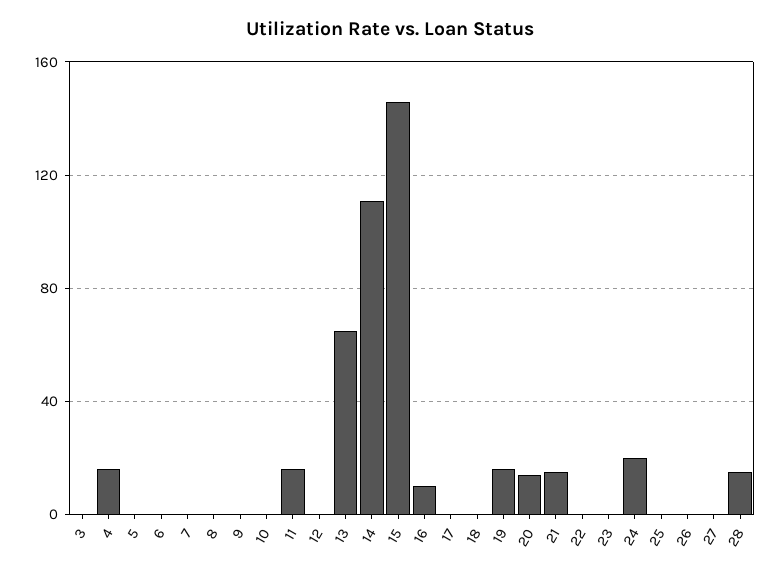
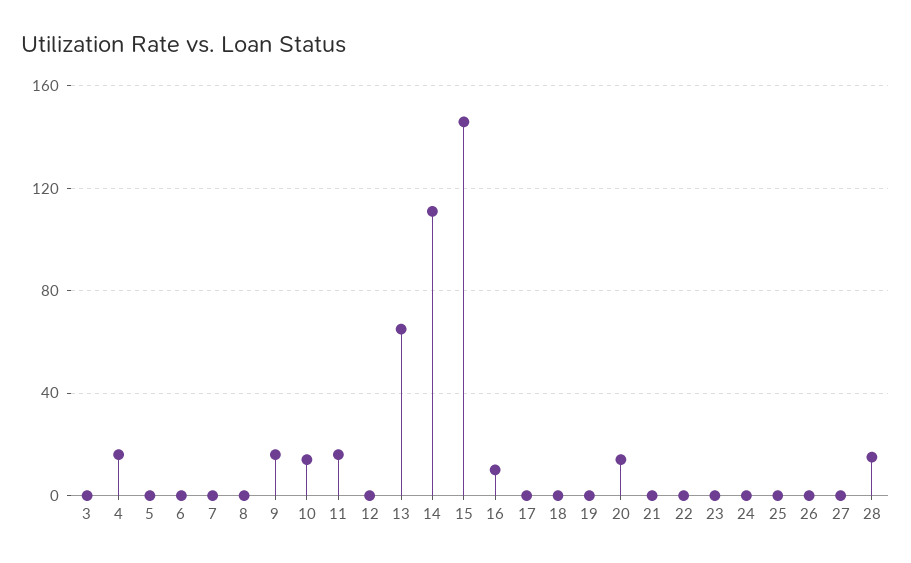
  {
    "3": 0,
    "4": 15,
    "5": 0,
    "6": 0,
    "7": 0,
    "8": 0,
-   "9": 0,
+   "9": 15,
-   "10": 0,
+   "10": 15,
    "11": 15,
    "12": 0,
    "13": 65,
    "14": 110,
    "15": 145,
    "16": 10,
    "17": 0,
    "18": 0,
-   "19": 15,
+   "19": 0,
    "20": 15,
-   "21": 15,
+   "21": 0,
    "22": 0,
    "23": 0,
-   "24": 20,
+   "24": 0,
    "25": 0,
    "26": 0,
    "27": 0,
    "28": 15
  }

